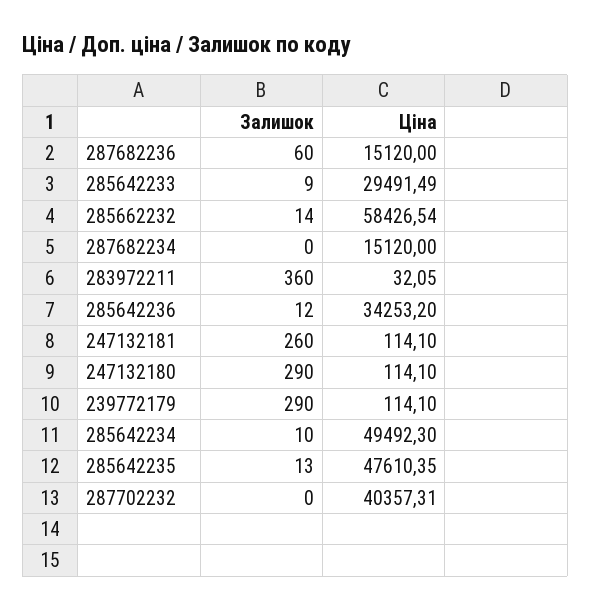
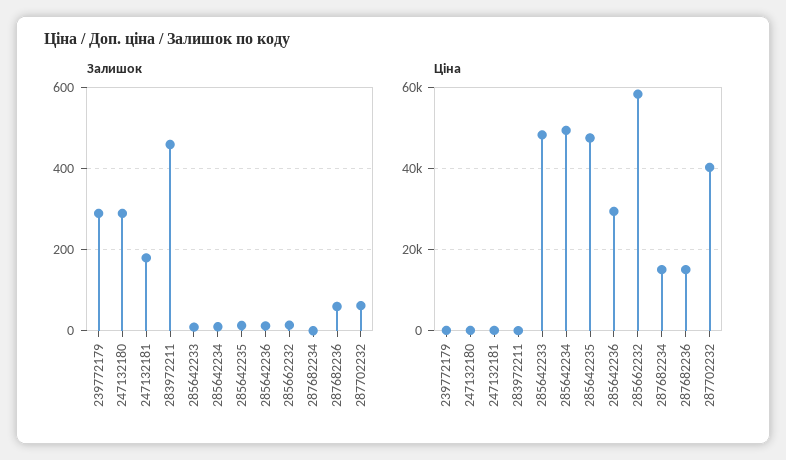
  {
    "Залишок": {
      "287682236": 60,
      "285642233": 9,
      "285662232": 14,
      "287682234": 0,
-     "283972211": 360,
+     "283972211": 460,
      "285642236": 12,
-     "247132181": 260,
+     "247132181": 180,
      "247132180": 290,
      "239772179": 290,
      "285642234": 10,
      "285642235": 13,
-     "287702232": 0
+     "287702232": 60
    },
    "Ціна": {
      "287682236": 15120,
-     "285642233": 29491.49,
+     "285642233": 48000,
      "285662232": 58426.54,
      "287682234": 15120,
      "283972211": 32.05,
-     "285642236": 34253.2,
+     "285642236": 30000,
      "247132181": 114.1,
      "247132180": 114.1,
      "239772179": 114.1,
      "285642234": 49492.3,
      "285642235": 47610.35,
      "287702232": 40357.31
    }
  }

